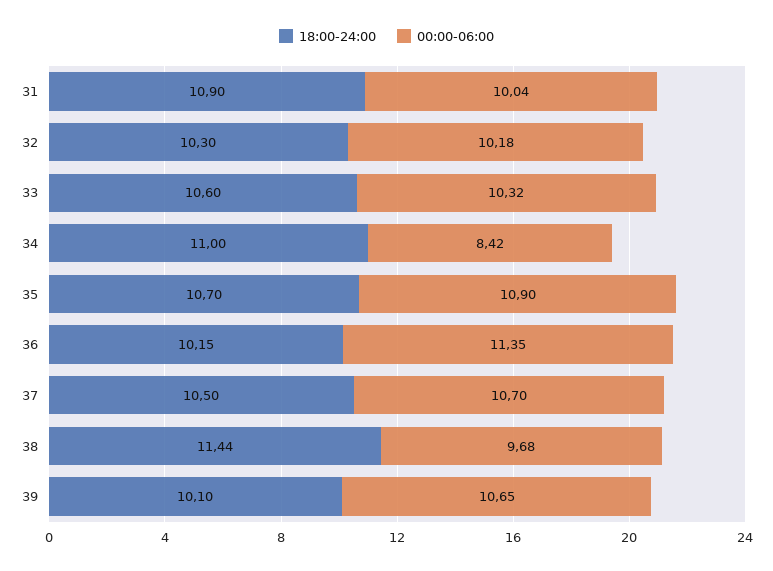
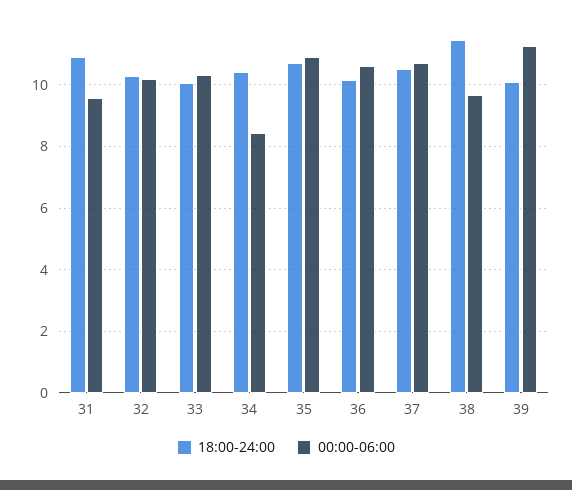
  {
    "18:00-24:00": {
      "31": 10.9,
      "32": 10.3,
-     "33": 10.6,
+     "33": 10,
-     "34": 11,
+     "34": 10.4,
      "35": 10.7,
      "36": 10.15,
      "37": 10.5,
      "38": 11.44,
      "39": 10.1
    },
    "00:00-06:00": {
-     "31": 10.04,
+     "31": 9.6,
      "32": 10.18,
      "33": 10.32,
      "34": 8.42,
      "35": 10.9,
-     "36": 11.35,
+     "36": 10.6,
      "37": 10.7,
      "38": 9.68,
-     "39": 10.65
+     "39": 11.2
    }
  }

